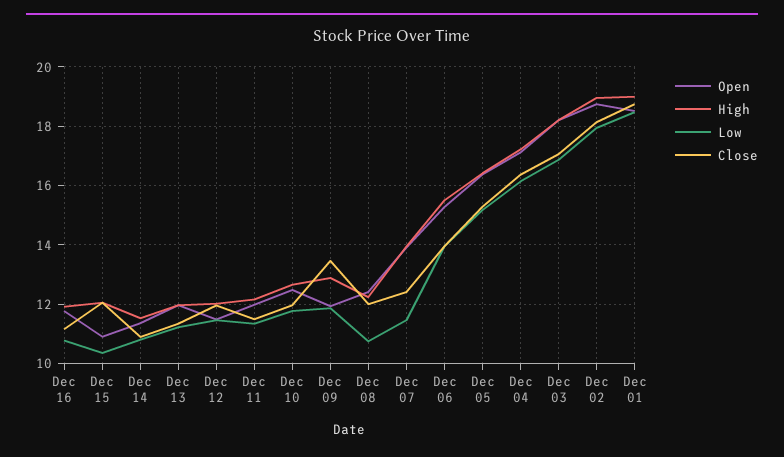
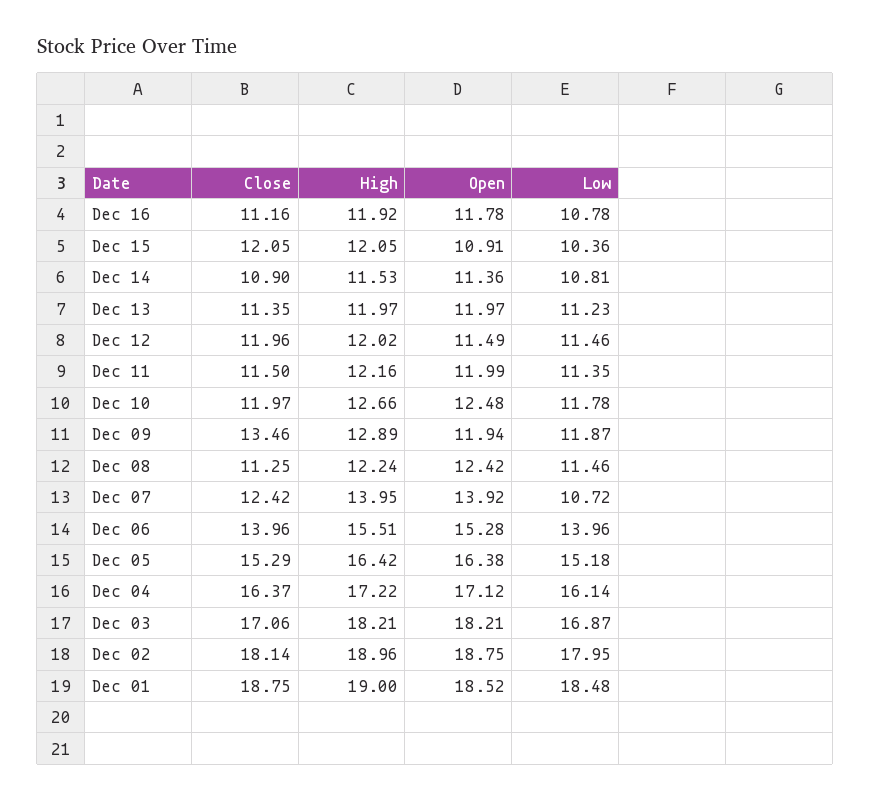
  {
    "Open": {
      "Dec 16": 11.78,
      "Dec 15": 10.91,
      "Dec 14": 11.36,
      "Dec 13": 11.97,
      "Dec 12": 11.49,
      "Dec 11": 11.99,
      "Dec 10": 12.48,
      "Dec 09": 11.94,
      "Dec 08": 12.42,
      "Dec 07": 13.92,
      "Dec 06": 15.28,
      "Dec 05": 16.38,
      "Dec 04": 17.12,
      "Dec 03": 18.21,
      "Dec 02": 18.75,
      "Dec 01": 18.52
    },
    "High": {
      "Dec 16": 11.92,
      "Dec 15": 12.05,
      "Dec 14": 11.53,
      "Dec 13": 11.97,
      "Dec 12": 12.02,
      "Dec 11": 12.16,
      "Dec 10": 12.66,
      "Dec 09": 12.89,
      "Dec 08": 12.24,
      "Dec 07": 13.95,
      "Dec 06": 15.51,
      "Dec 05": 16.42,
      "Dec 04": 17.22,
      "Dec 03": 18.21,
      "Dec 02": 18.96,
      "Dec 01": 19
    },
    "Low": {
      "Dec 16": 10.78,
      "Dec 15": 10.36,
      "Dec 14": 10.81,
      "Dec 13": 11.23,
      "Dec 12": 11.46,
      "Dec 11": 11.35,
      "Dec 10": 11.78,
      "Dec 09": 11.87,
-     "Dec 08": 10.75,
+     "Dec 08": 11.46,
-     "Dec 07": 11.5,
+     "Dec 07": 10.72,
      "Dec 06": 13.96,
      "Dec 05": 15.18,
      "Dec 04": 16.14,
      "Dec 03": 16.87,
      "Dec 02": 17.95,
      "Dec 01": 18.48
    },
    "Close": {
      "Dec 16": 11.16,
      "Dec 15": 12.05,
      "Dec 14": 10.9,
      "Dec 13": 11.35,
      "Dec 12": 11.96,
      "Dec 11": 11.5,
      "Dec 10": 11.97,
      "Dec 09": 13.46,
-     "Dec 08": 12,
+     "Dec 08": 11.25,
      "Dec 07": 12.42,
      "Dec 06": 13.96,
      "Dec 05": 15.29,
      "Dec 04": 16.37,
      "Dec 03": 17.06,
      "Dec 02": 18.14,
      "Dec 01": 18.75
    }
  }

